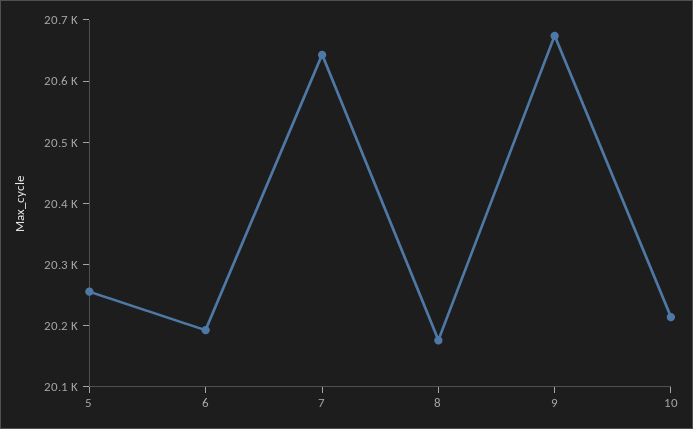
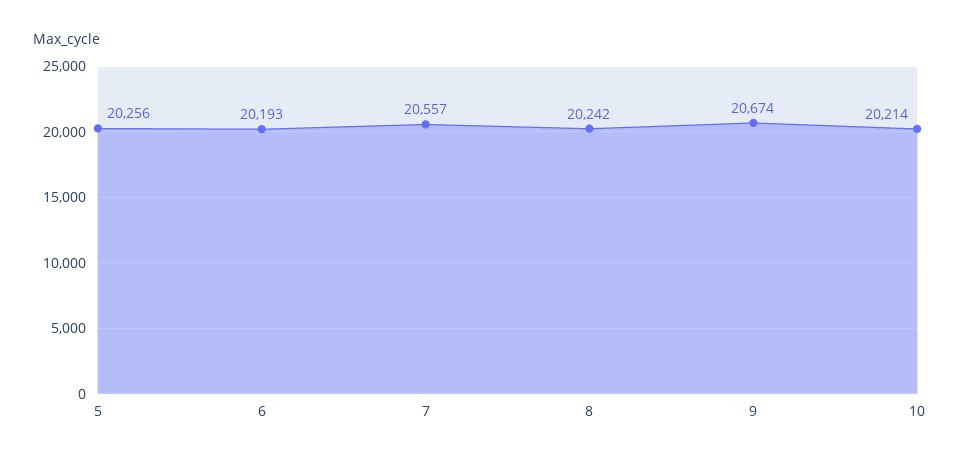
  {
    "5": 20256,
    "6": 20193,
-   "7": 20640,
+   "7": 20557,
-   "8": 20180,
+   "8": 20242,
    "9": 20674,
    "10": 20214
  }

